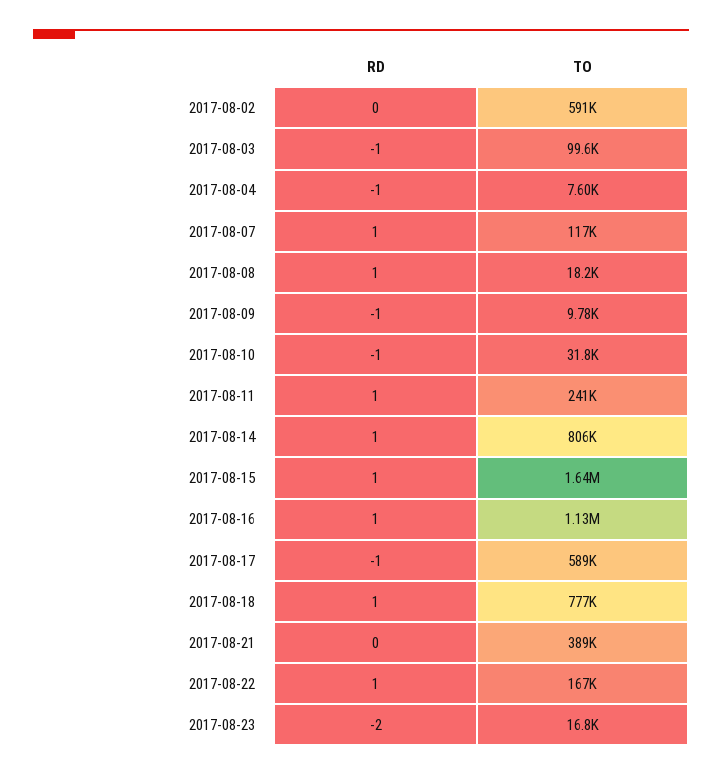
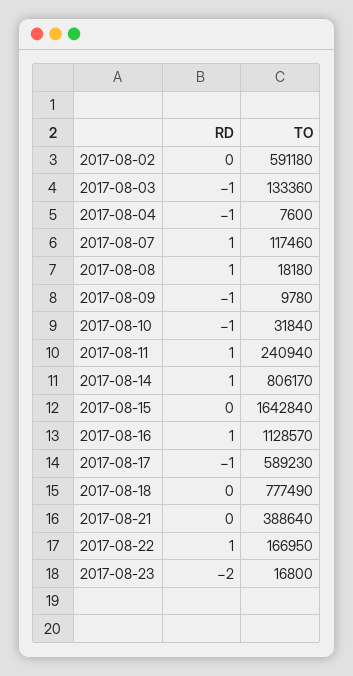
  {
    "RD": {
      "2017-08-02": 0,
      "2017-08-03": -1,
      "2017-08-04": -1,
      "2017-08-07": 1,
      "2017-08-08": 1,
      "2017-08-09": -1,
      "2017-08-10": -1,
      "2017-08-11": 1,
      "2017-08-14": 1,
-     "2017-08-15": 1,
+     "2017-08-15": 0,
      "2017-08-16": 1,
      "2017-08-17": -1,
-     "2017-08-18": 1,
+     "2017-08-18": 0,
      "2017-08-21": 0,
      "2017-08-22": 1,
      "2017-08-23": -2
    },
    "TO": {
      "2017-08-02": 591180,
-     "2017-08-03": 99600,
+     "2017-08-03": 133360,
      "2017-08-04": 7600,
      "2017-08-07": 117460,
      "2017-08-08": 18180,
      "2017-08-09": 9780,
      "2017-08-10": 31840,
      "2017-08-11": 240940,
      "2017-08-14": 806170,
      "2017-08-15": 1642840,
      "2017-08-16": 1128570,
      "2017-08-17": 589230,
      "2017-08-18": 777490,
      "2017-08-21": 388640,
      "2017-08-22": 166950,
      "2017-08-23": 16800
    }
  }

